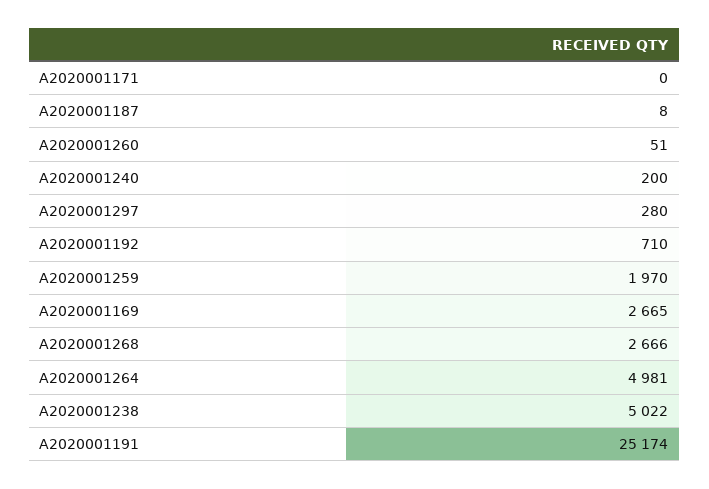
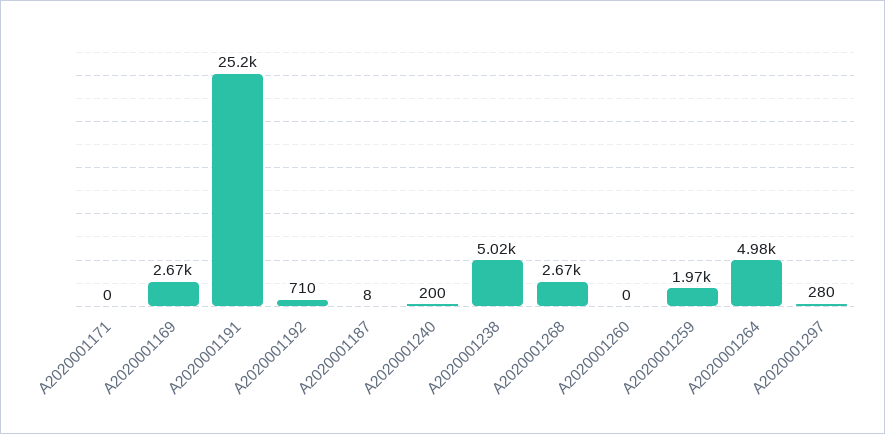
  {
    "A2020001171": 0,
    "A2020001187": 8,
-   "A2020001260": 51,
+   "A2020001260": 0,
    "A2020001240": 200,
    "A2020001297": 280,
    "A2020001192": 710,
    "A2020001259": 1970,
    "A2020001169": 2665,
    "A2020001268": 2666,
    "A2020001264": 4981,
    "A2020001238": 5022,
    "A2020001191": 25174
  }

